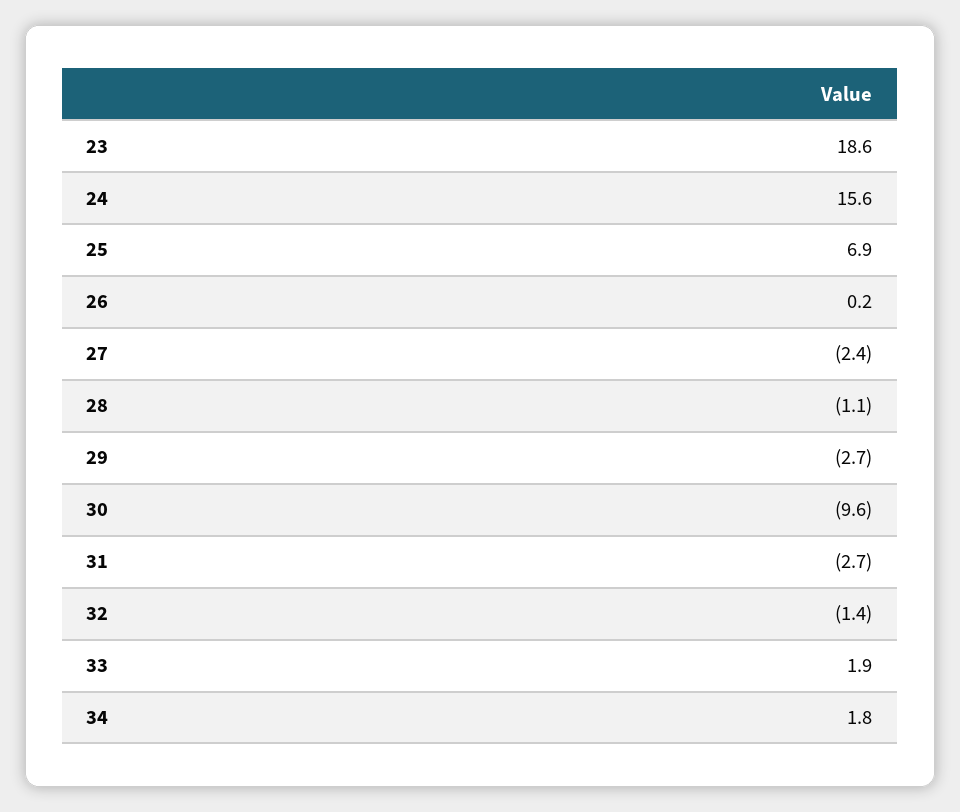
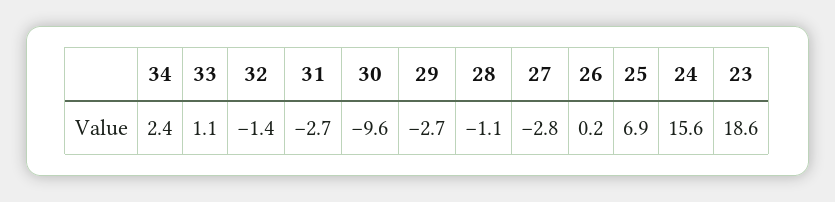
  {
    "23": 18.6,
    "24": 15.6,
    "25": 6.9,
    "26": 0.2,
-   "27": -2.4,
+   "27": -2.8,
    "28": -1.1,
    "29": -2.7,
    "30": -9.6,
    "31": -2.7,
    "32": -1.4,
-   "33": 1.9,
+   "33": 1.1,
-   "34": 1.8
+   "34": 2.4
  }

